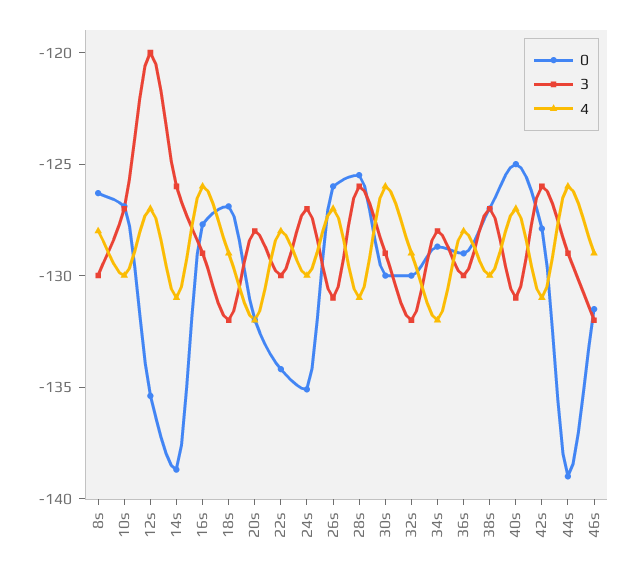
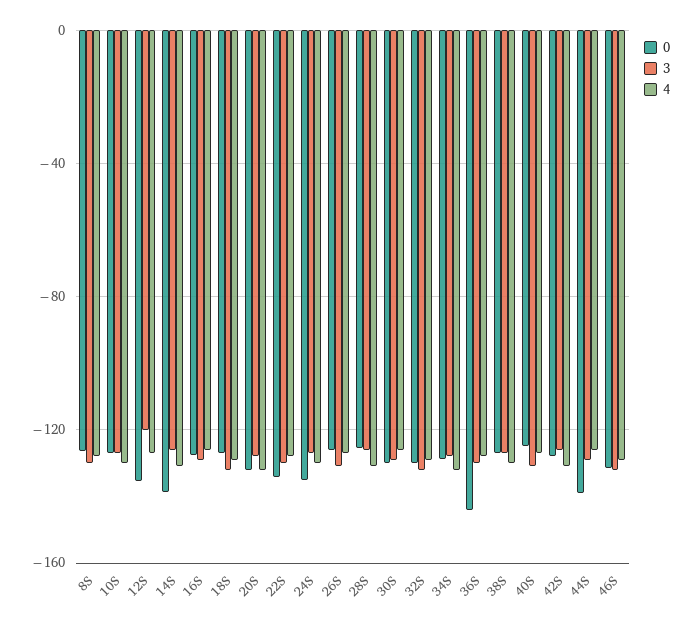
  {
    "0": {
      "8s": -126,
      "10s": -127,
      "12s": -135,
      "14s": -139,
      "16s": -128,
      "18s": -127,
      "20s": -132,
      "22s": -134,
      "24s": -135,
      "26s": -126,
      "28s": -126,
      "30s": -130,
      "32s": -130,
      "34s": -129,
-     "36s": -129,
+     "36s": -145,
      "38s": -127,
      "40s": -125,
      "42s": -128,
      "44s": -139,
      "46s": -132
    },
    "3": {
      "8s": -130,
      "10s": -127,
      "12s": -120,
      "14s": -126,
      "16s": -129,
      "18s": -132,
      "20s": -128,
      "22s": -130,
      "24s": -127,
      "26s": -131,
      "28s": -126,
      "30s": -129,
      "32s": -132,
      "34s": -128,
      "36s": -130,
      "38s": -127,
      "40s": -131,
      "42s": -126,
      "44s": -129,
      "46s": -132
    },
    "4": {
      "8s": -128,
      "10s": -130,
      "12s": -127,
      "14s": -131,
      "16s": -126,
      "18s": -129,
      "20s": -132,
      "22s": -128,
      "24s": -130,
      "26s": -127,
      "28s": -131,
      "30s": -126,
      "32s": -129,
      "34s": -132,
      "36s": -128,
      "38s": -130,
      "40s": -127,
      "42s": -131,
      "44s": -126,
      "46s": -129
    }
  }

